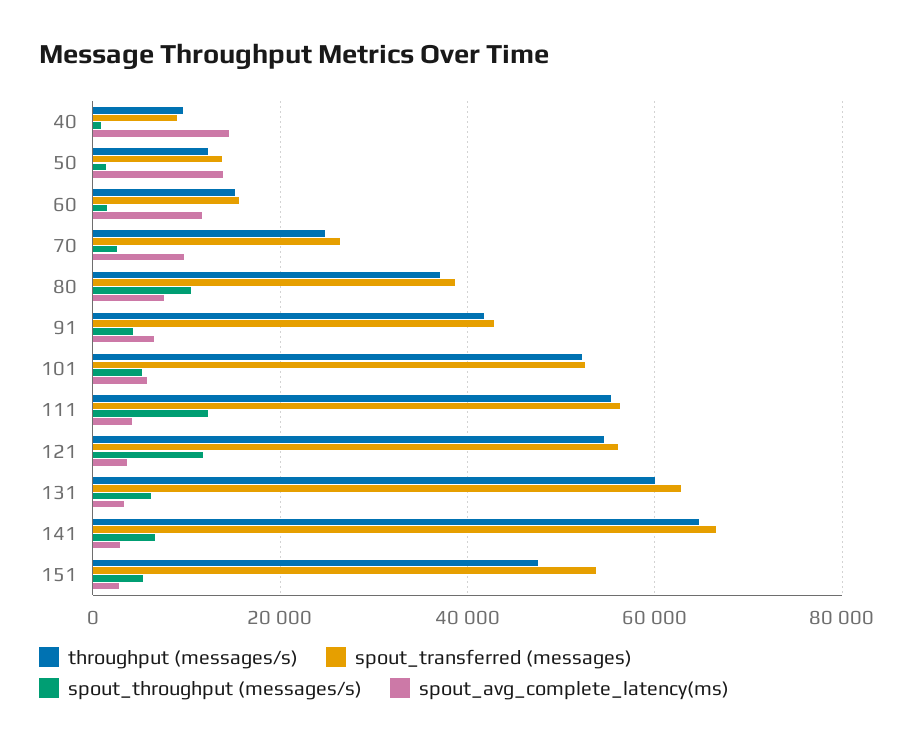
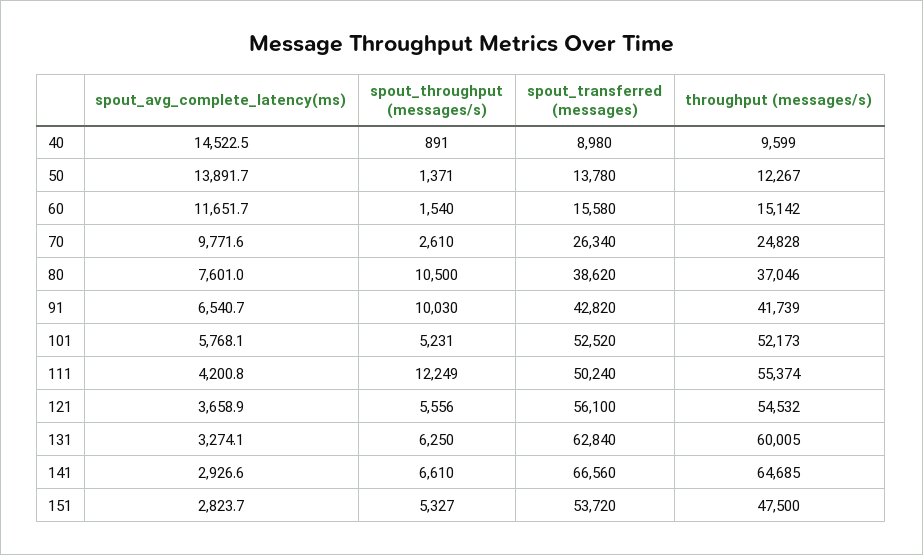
  {
    "throughput (messages/s)": {
      "40": 9599,
      "50": 12267,
      "60": 15142,
      "70": 24828,
      "80": 37046,
      "91": 41739,
      "101": 52173,
      "111": 55374,
      "121": 54532,
      "131": 60005,
      "141": 64685,
      "151": 47500
    },
    "spout_transferred (messages)": {
      "40": 8980,
      "50": 13780,
      "60": 15580,
      "70": 26340,
      "80": 38620,
      "91": 42820,
      "101": 52520,
-     "111": 56000,
+     "111": 50240,
      "121": 56100,
      "131": 62840,
      "141": 66560,
      "151": 53720
    },
    "spout_throughput (messages/s)": {
      "40": 891,
      "50": 1371,
      "60": 1540,
      "70": 2610,
      "80": 10500,
-     "91": 4000,
+     "91": 10030,
      "101": 5231,
      "111": 12249,
-     "121": 12000,
+     "121": 5556,
      "131": 6250,
      "141": 6610,
      "151": 5327
    },
    "spout_avg_complete_latency(ms)": {
      "40": 14522.5,
      "50": 13891.7,
      "60": 11651.7,
      "70": 9771.6,
      "80": 7601,
      "91": 6540.7,
      "101": 5768.1,
      "111": 4200.8,
      "121": 3658.9,
      "131": 3274.1,
      "141": 2926.6,
      "151": 2823.7
    }
  }

